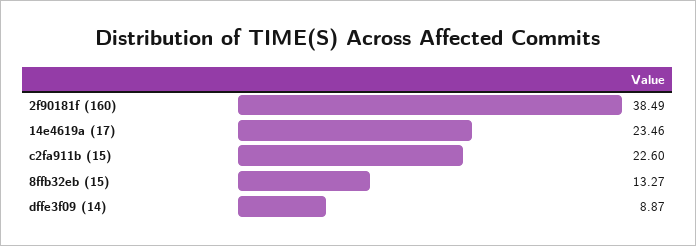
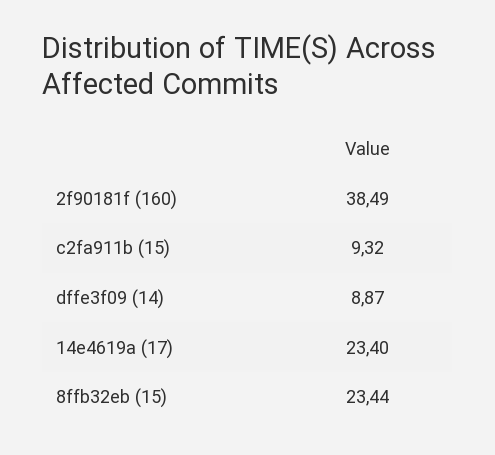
  {
    "2f90181f (160)": 38.49,
-   "14e4619a (17)": 23.46,
+   "14e4619a (17)": 23.4,
-   "c2fa911b (15)": 22.6,
+   "c2fa911b (15)": 9.32,
-   "8ffb32eb (15)": 13.27,
+   "8ffb32eb (15)": 23.44,
    "dffe3f09 (14)": 8.87
  }

